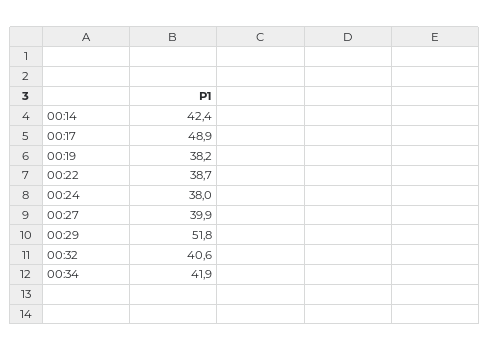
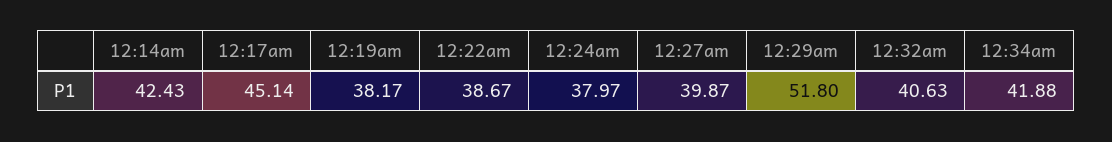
  {
    "00:14": 42.43,
-   "00:17": 48.9,
+   "00:17": 45.14,
    "00:19": 38.17,
    "00:22": 38.67,
    "00:24": 37.97,
    "00:27": 39.87,
    "00:29": 51.8,
    "00:32": 40.63,
    "00:34": 41.88
  }

